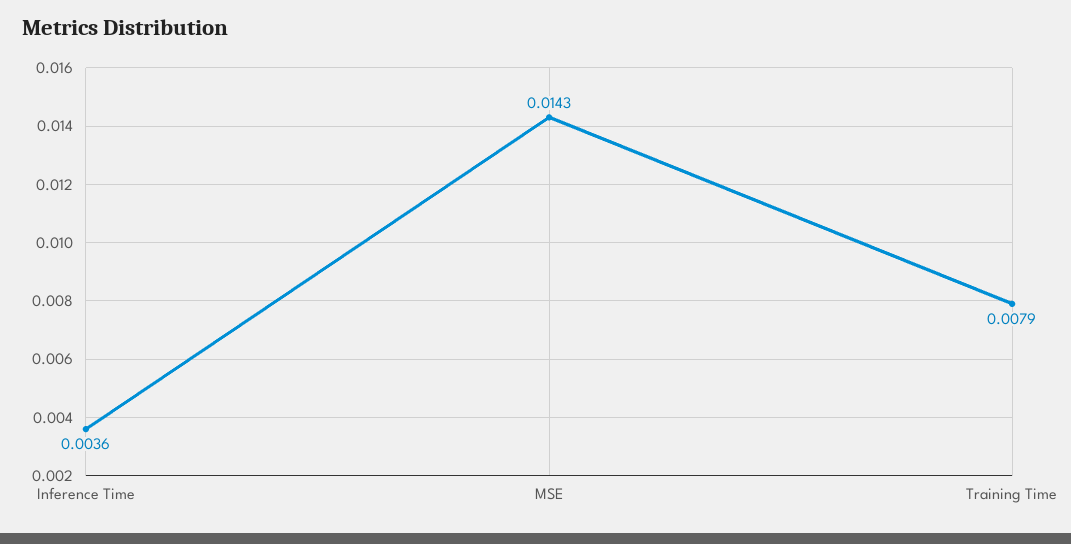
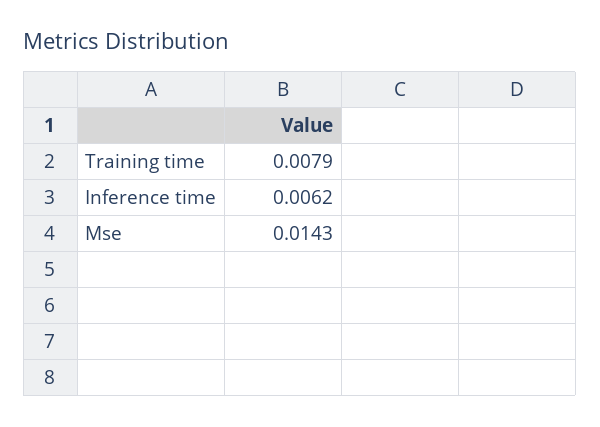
  {
-   "Inference Time": 0.0036,
+   "Inference Time": 0.0062,
    "MSE": 0.0143,
    "Training Time": 0.0079
  }

